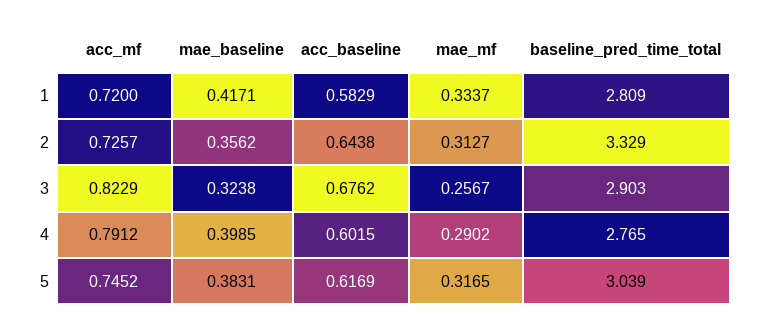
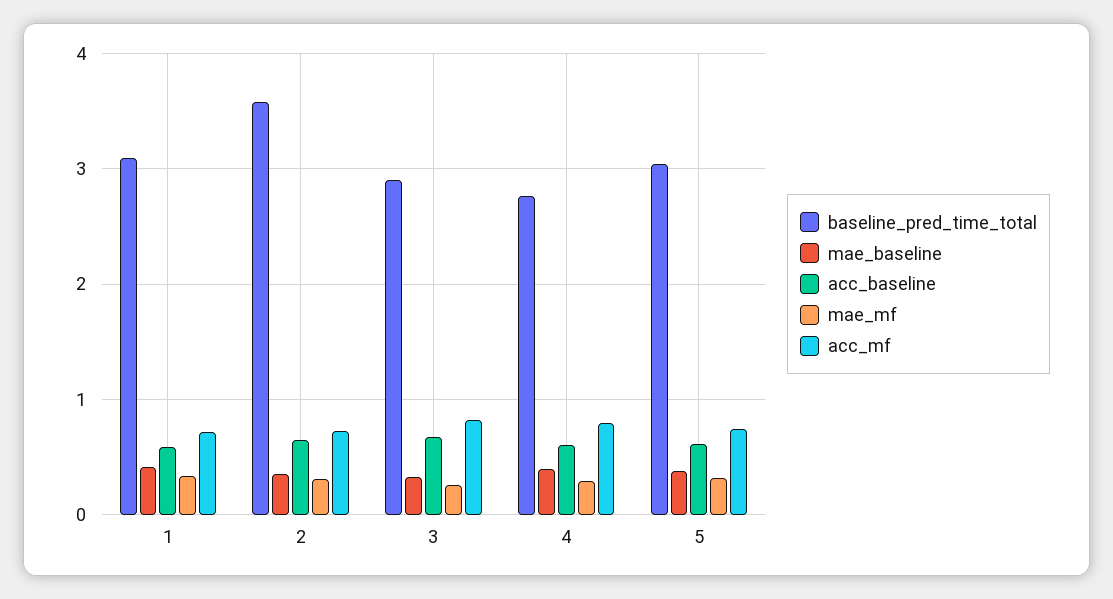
  {
    "acc_mf": {
      "1": 0.72,
      "2": 0.7257,
      "3": 0.8229,
      "4": 0.7912,
      "5": 0.7452
    },
    "mae_baseline": {
      "1": 0.4171,
      "2": 0.3562,
      "3": 0.3238,
      "4": 0.3985,
      "5": 0.3831
    },
    "acc_baseline": {
      "1": 0.5829,
      "2": 0.6438,
      "3": 0.6762,
      "4": 0.6015,
      "5": 0.6169
    },
    "mae_mf": {
      "1": 0.3337,
      "2": 0.3127,
      "3": 0.2567,
      "4": 0.2902,
      "5": 0.3165
    },
    "baseline_pred_time_total": {
-     "1": 2.809,
+     "1": 3.1,
-     "2": 3.329,
+     "2": 3.6,
      "3": 2.903,
      "4": 2.765,
      "5": 3.039
    }
  }

